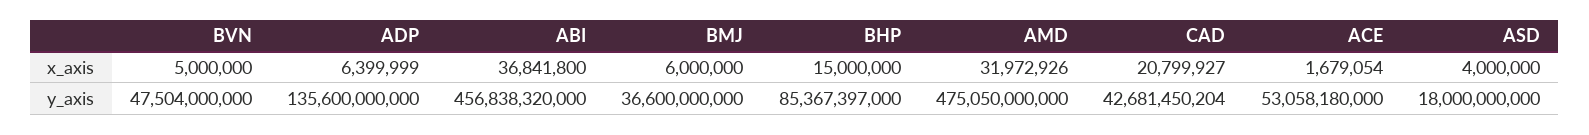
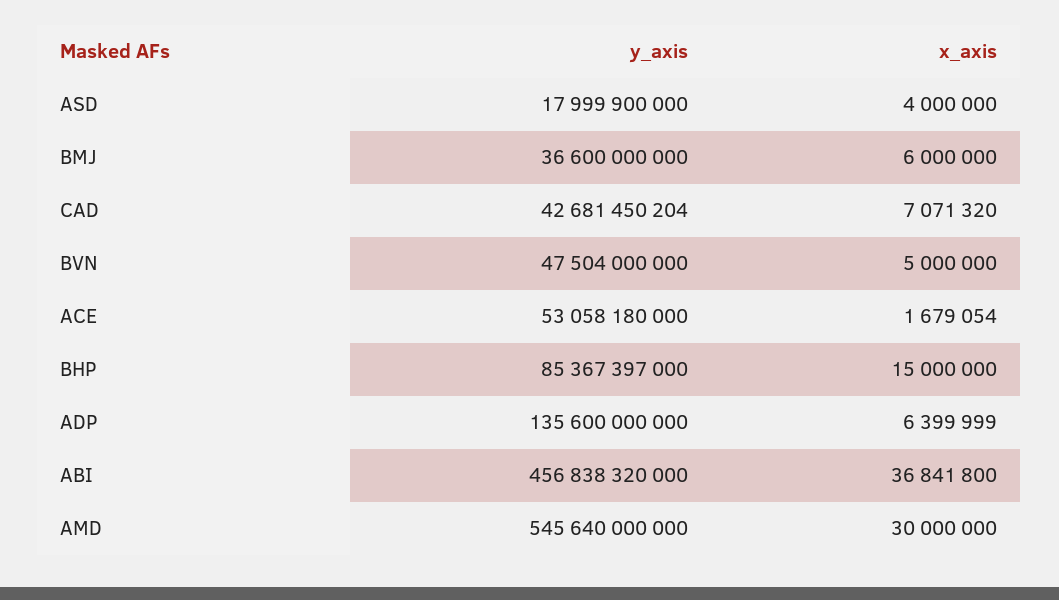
  {
    "BVN": {
      "x_axis": 5000000,
      "y_axis": 47504000000
    },
    "ADP": {
      "x_axis": 6399999,
      "y_axis": 135600000000
    },
    "ABI": {
      "x_axis": 36841800,
      "y_axis": 456838320000
    },
    "BMJ": {
      "x_axis": 6000000,
      "y_axis": 36600000000
    },
    "BHP": {
      "x_axis": 15000000,
      "y_axis": 85367397000
    },
    "AMD": {
-     "x_axis": 31972926,
+     "x_axis": 30000000,
-     "y_axis": 475050000000
+     "y_axis": 545640000000
    },
    "CAD": {
-     "x_axis": 20799927,
+     "x_axis": 7071320,
      "y_axis": 42681450204
    },
    "ACE": {
      "x_axis": 1679054,
      "y_axis": 53058180000
    },
    "ASD": {
      "x_axis": 4000000,
-     "y_axis": 18000000000
+     "y_axis": 17999900000
    }
  }

